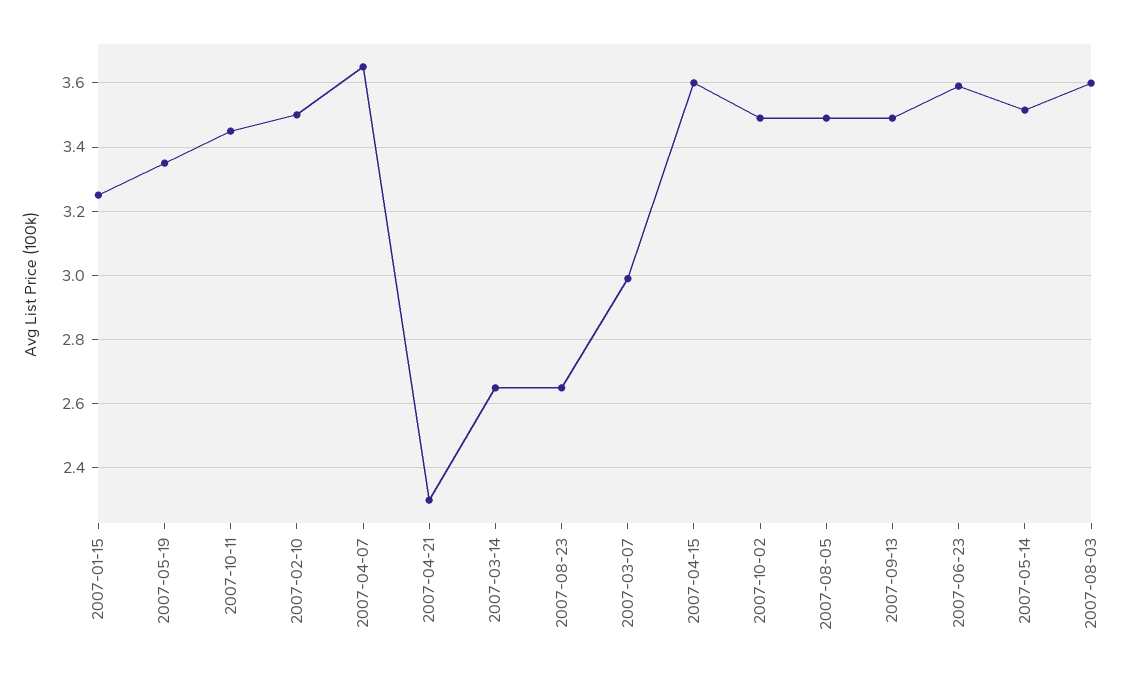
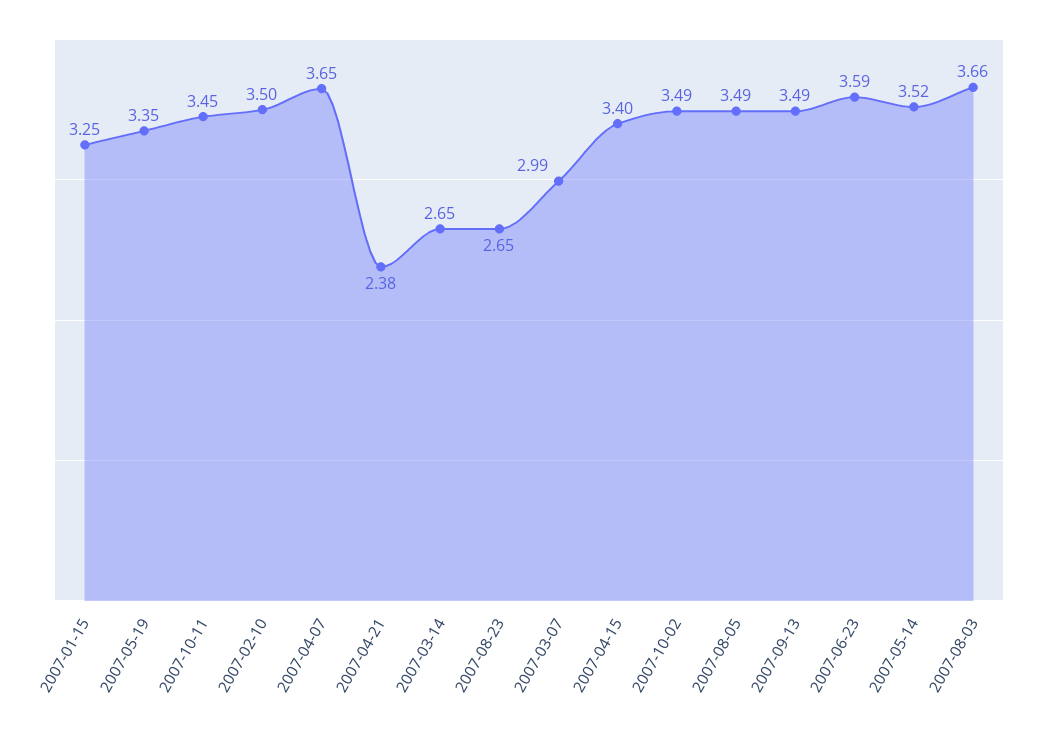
  {
    "2007-01-15": 3.25,
    "2007-05-19": 3.35,
    "2007-10-11": 3.45,
    "2007-02-10": 3.5,
    "2007-04-07": 3.65,
-   "2007-04-21": 2.3,
+   "2007-04-21": 2.38,
    "2007-03-14": 2.65,
    "2007-08-23": 2.65,
    "2007-03-07": 2.99,
-   "2007-04-15": 3.6,
+   "2007-04-15": 3.4,
    "2007-10-02": 3.49,
    "2007-08-05": 3.49,
    "2007-09-13": 3.49,
    "2007-06-23": 3.59,
    "2007-05-14": 3.52,
-   "2007-08-03": 3.6
+   "2007-08-03": 3.66
  }

